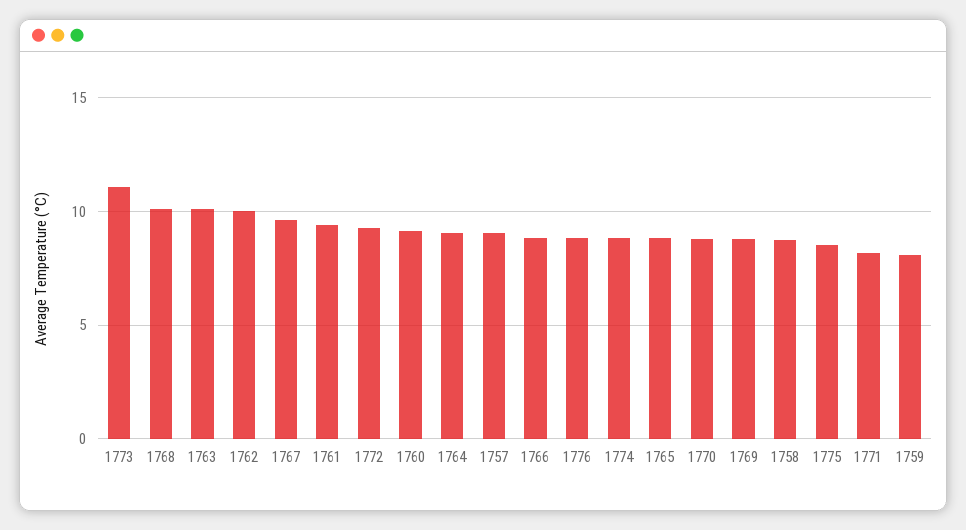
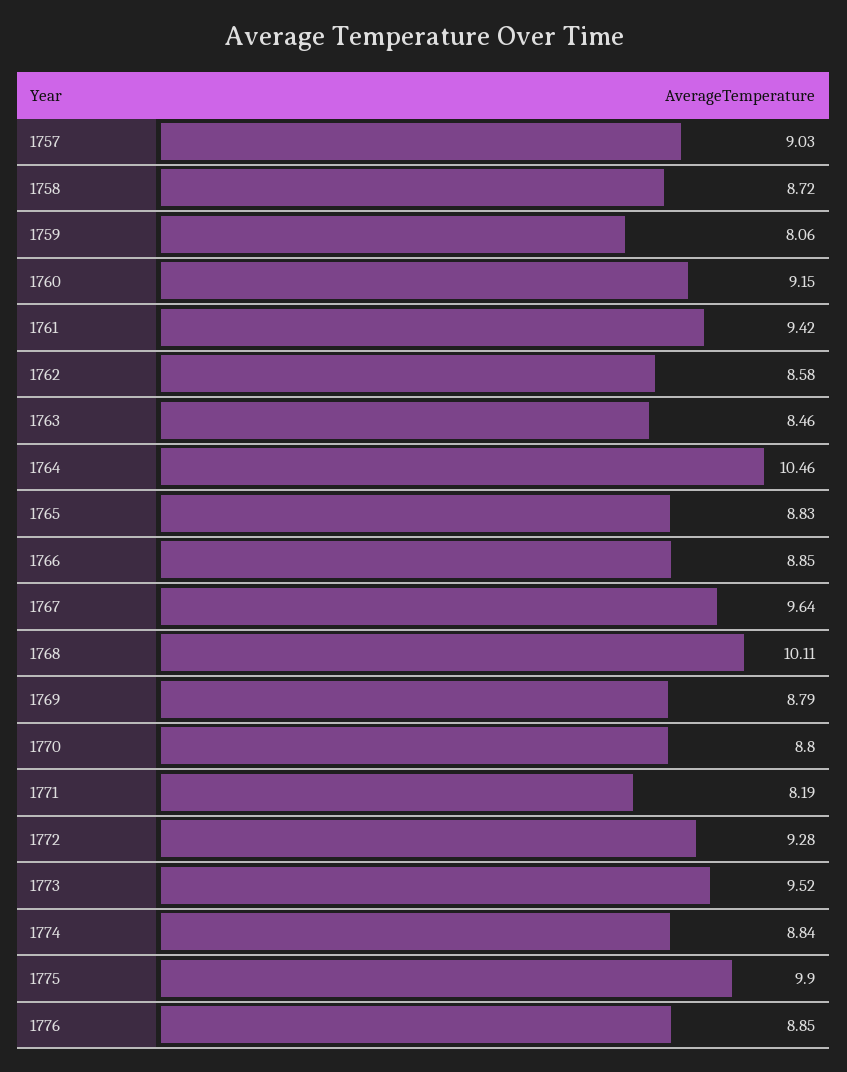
  {
-   "1773": 11,
+   "1773": 9.52,
    "1768": 10.11,
-   "1763": 10,
+   "1763": 8.46,
-   "1762": 10,
+   "1762": 8.58,
    "1767": 9.64,
    "1761": 9.42,
    "1772": 9.28,
    "1760": 9.15,
-   "1764": 9,
+   "1764": 10.46,
    "1757": 9.03,
    "1766": 8.85,
    "1776": 8.85,
    "1774": 8.84,
    "1765": 8.83,
    "1770": 8.8,
    "1769": 8.79,
    "1758": 8.72,
-   "1775": 8.5,
+   "1775": 9.9,
    "1771": 8.19,
    "1759": 8.06
  }

